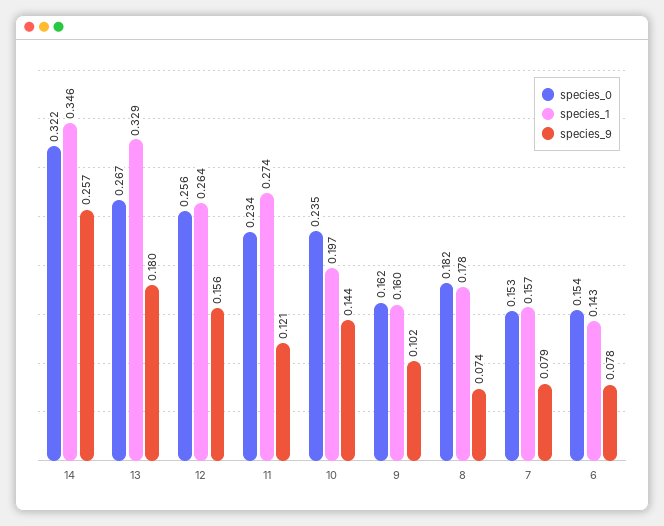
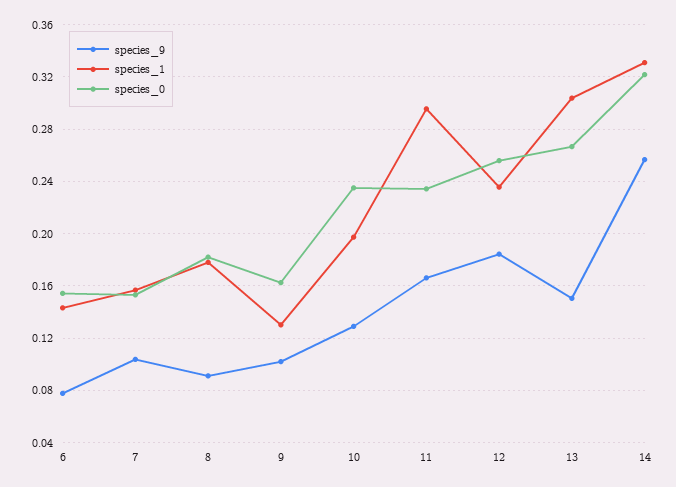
  {
    "species_0": {
      "14": 0.322,
      "13": 0.267,
      "12": 0.256,
      "11": 0.234,
      "10": 0.235,
      "9": 0.162,
      "8": 0.182,
      "7": 0.153,
      "6": 0.154
    },
    "species_1": {
-     "14": 0.346,
+     "14": 0.33,
-     "13": 0.329,
+     "13": 0.305,
-     "12": 0.264,
+     "12": 0.235,
-     "11": 0.274,
+     "11": 0.295,
      "10": 0.197,
-     "9": 0.16,
+     "9": 0.13,
      "8": 0.178,
      "7": 0.157,
      "6": 0.143
    },
    "species_9": {
      "14": 0.257,
-     "13": 0.18,
+     "13": 0.15,
-     "12": 0.156,
+     "12": 0.185,
-     "11": 0.121,
+     "11": 0.165,
-     "10": 0.144,
+     "10": 0.13,
      "9": 0.102,
-     "8": 0.074,
+     "8": 0.09,
-     "7": 0.079,
+     "7": 0.105,
      "6": 0.078
    }
  }

